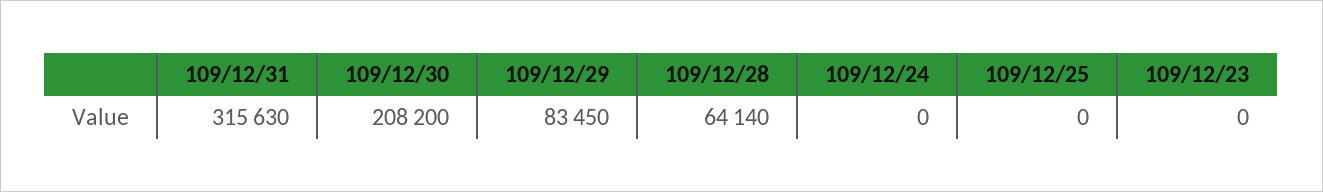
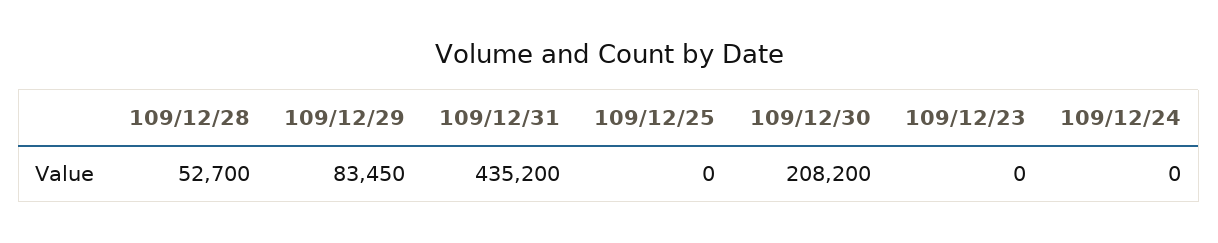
  {
-   "109/12/31": 315630,
+   "109/12/31": 435200,
    "109/12/30": 208200,
    "109/12/29": 83450,
-   "109/12/28": 64140,
+   "109/12/28": 52700,
    "109/12/24": 0,
    "109/12/25": 0,
    "109/12/23": 0
  }

